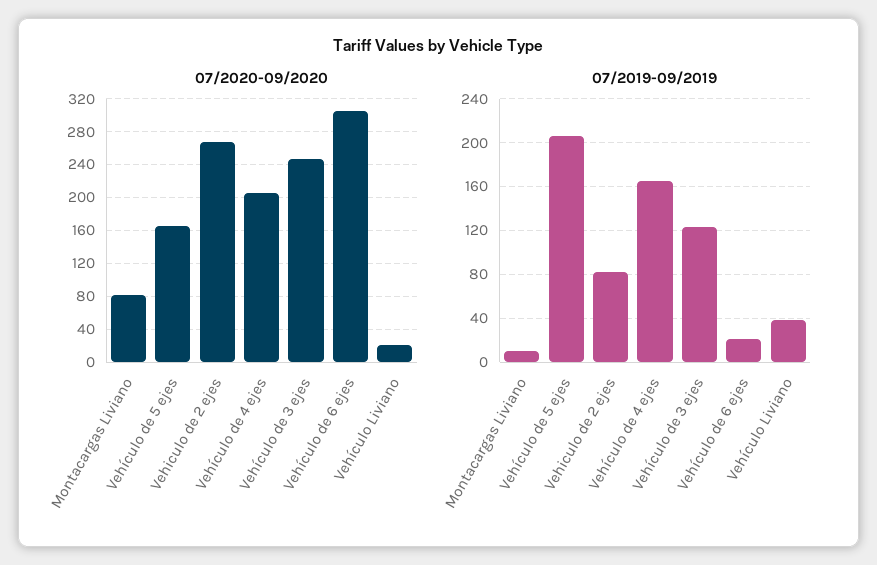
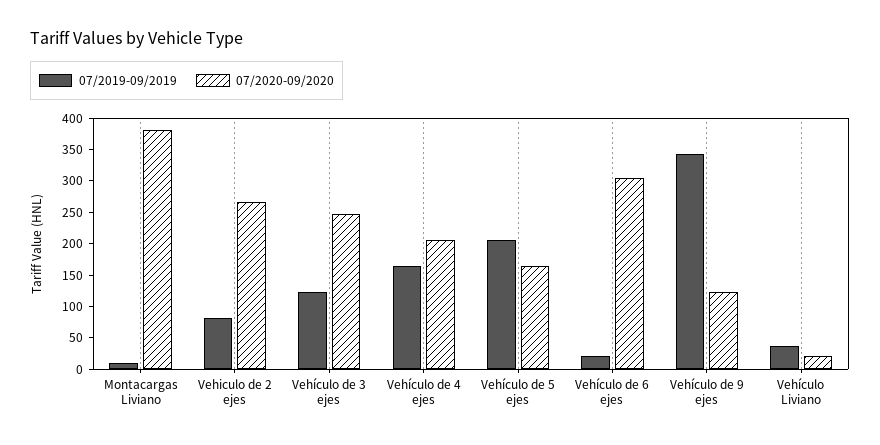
  {
    "07/2020-09/2020": {
-     "Montacargas Liviano": 80,
+     "Montacargas Liviano": 375,
      "Vehículo de 5 ejes": 170,
      "Vehiculo de 2 ejes": 270,
      "Vehículo de 4 ejes": 210,
      "Vehículo de 3 ejes": 250,
      "Vehículo de 6 ejes": 310,
-     "Vehículo Liviano": 20
+     "Vehículo Liviano": 20,
+     "Vehículo de 9 ejes": 125
    },
    "07/2019-09/2019": {
      "Montacargas Liviano": 10,
      "Vehículo de 5 ejes": 210,
      "Vehiculo de 2 ejes": 80,
      "Vehículo de 4 ejes": 170,
      "Vehículo de 3 ejes": 120,
      "Vehículo de 6 ejes": 20,
-     "Vehículo Liviano": 40
+     "Vehículo Liviano": 40,
+     "Vehículo de 9 ejes": 350
    }
  }

